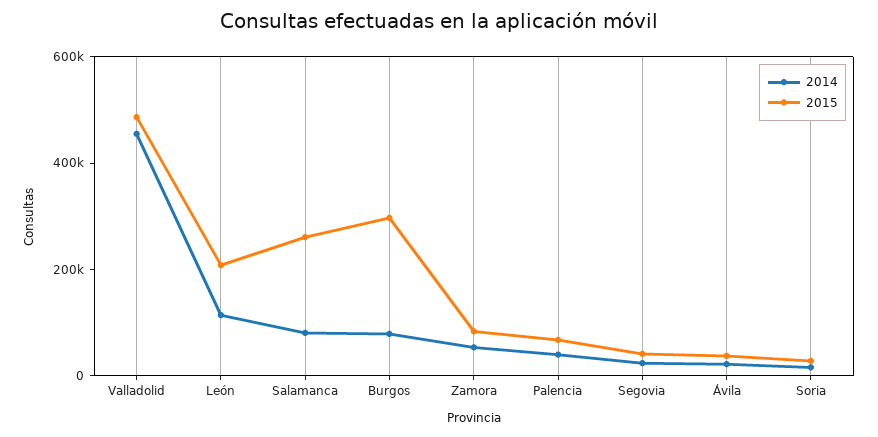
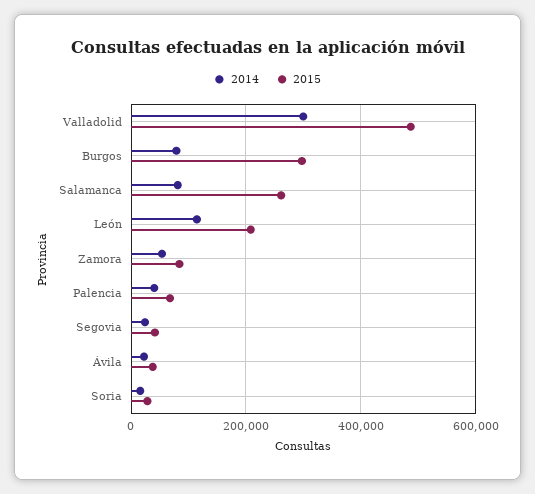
  {
    "2014": {
-     "Valladolid": 450000,
+     "Valladolid": 300000,
      "León": 120000,
      "Salamanca": 80000,
      "Burgos": 80000,
      "Zamora": 60000,
      "Palencia": 40000,
      "Segovia": 20000,
      "Ávila": 20000,
      "Soria": 20000
    },
    "2015": {
      "Valladolid": 480000,
      "León": 200000,
      "Salamanca": 260000,
      "Burgos": 300000,
      "Zamora": 80000,
      "Palencia": 60000,
      "Segovia": 40000,
      "Ávila": 40000,
      "Soria": 20000
    }
  }

